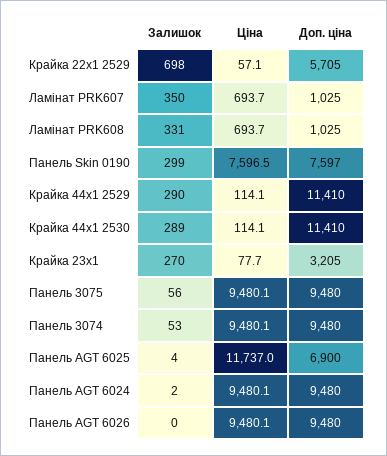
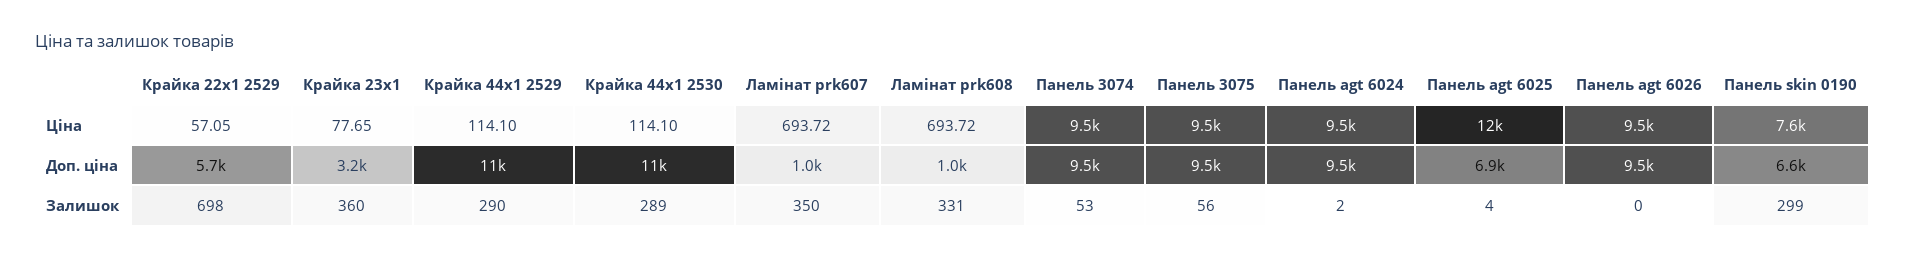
  {
    "Залишок": {
      "Крайка 22x1 2529": 698,
      "Ламінат PRK607": 350,
      "Ламінат PRK608": 331,
      "Панель Skin 0190": 299,
      "Крайка 44x1 2529": 290,
      "Крайка 44x1 2530": 289,
-     "Крайка 23x1": 270,
+     "Крайка 23x1": 360,
      "Панель 3075": 56,
      "Панель 3074": 53,
      "Панель AGT 6025": 4,
      "Панель AGT 6024": 2,
      "Панель AGT 6026": 0
    },
    "Ціна": {
      "Крайка 22x1 2529": 57.05,
      "Ламінат PRK607": 693.72,
      "Ламінат PRK608": 693.72,
      "Панель Skin 0190": 7596.5,
      "Крайка 44x1 2529": 114.1,
      "Крайка 44x1 2530": 114.1,
      "Крайка 23x1": 77.65,
      "Панель 3075": 9480.1,
      "Панель 3074": 9480.1,
      "Панель AGT 6025": 11737,
      "Панель AGT 6024": 9480.1,
      "Панель AGT 6026": 9480.1
    },
    "Доп. ціна": {
      "Крайка 22x1 2529": 5705,
      "Ламінат PRK607": 1025,
      "Ламінат PRK608": 1025,
-     "Панель Skin 0190": 7597,
+     "Панель Skin 0190": 6600,
      "Крайка 44x1 2529": 11410,
      "Крайка 44x1 2530": 11410,
      "Крайка 23x1": 3205,
      "Панель 3075": 9480,
      "Панель 3074": 9480,
      "Панель AGT 6025": 6900,
      "Панель AGT 6024": 9480,
      "Панель AGT 6026": 9480
    }
  }

